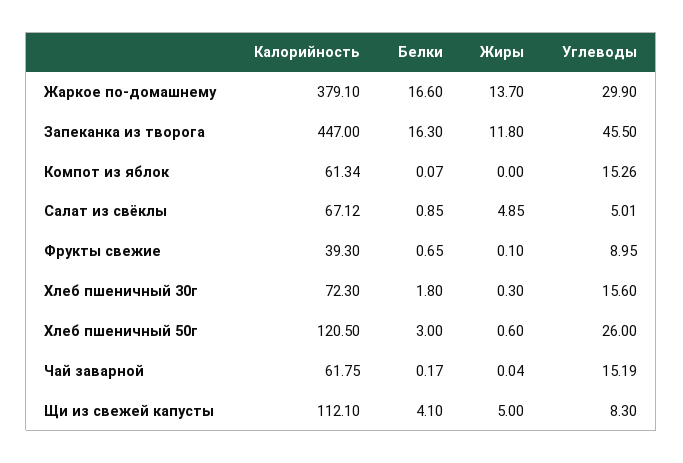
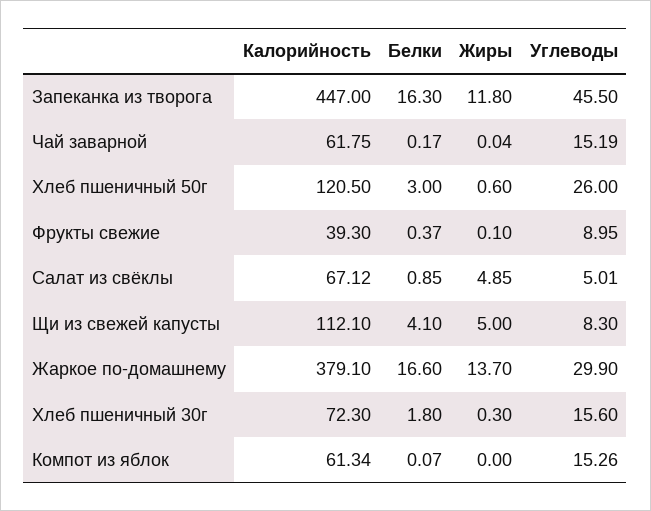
  {
    "Калорийность": {
      "Жаркое по-домашнему": 379.1,
      "Запеканка из творога": 447,
      "Компот из яблок": 61.34,
      "Салат из свёклы": 67.12,
      "Фрукты свежие": 39.3,
      "Хлеб пшеничный 30г": 72.3,
      "Хлеб пшеничный 50г": 120.5,
      "Чай заварной": 61.75,
      "Щи из свежей капусты": 112.1
    },
    "Белки": {
      "Жаркое по-домашнему": 16.6,
      "Запеканка из творога": 16.3,
      "Компот из яблок": 0.07,
      "Салат из свёклы": 0.85,
-     "Фрукты свежие": 0.65,
+     "Фрукты свежие": 0.37,
      "Хлеб пшеничный 30г": 1.8,
      "Хлеб пшеничный 50г": 3,
      "Чай заварной": 0.17,
      "Щи из свежей капусты": 4.1
    },
    "Жиры": {
      "Жаркое по-домашнему": 13.7,
      "Запеканка из творога": 11.8,
      "Компот из яблок": 0,
      "Салат из свёклы": 4.85,
      "Фрукты свежие": 0.1,
      "Хлеб пшеничный 30г": 0.3,
      "Хлеб пшеничный 50г": 0.6,
      "Чай заварной": 0.04,
      "Щи из свежей капусты": 5
    },
    "Углеводы": {
      "Жаркое по-домашнему": 29.9,
      "Запеканка из творога": 45.5,
      "Компот из яблок": 15.26,
      "Салат из свёклы": 5.01,
      "Фрукты свежие": 8.95,
      "Хлеб пшеничный 30г": 15.6,
      "Хлеб пшеничный 50г": 26,
      "Чай заварной": 15.19,
      "Щи из свежей капусты": 8.3
    }
  }

